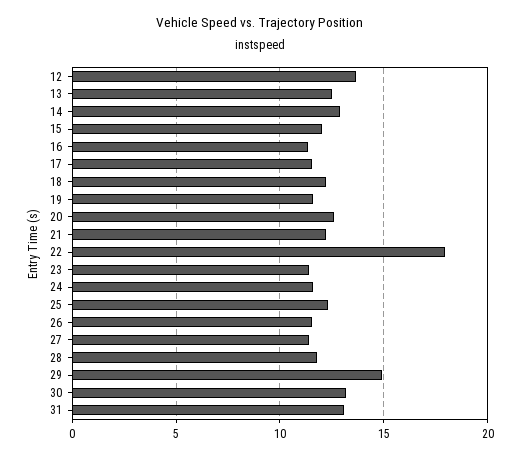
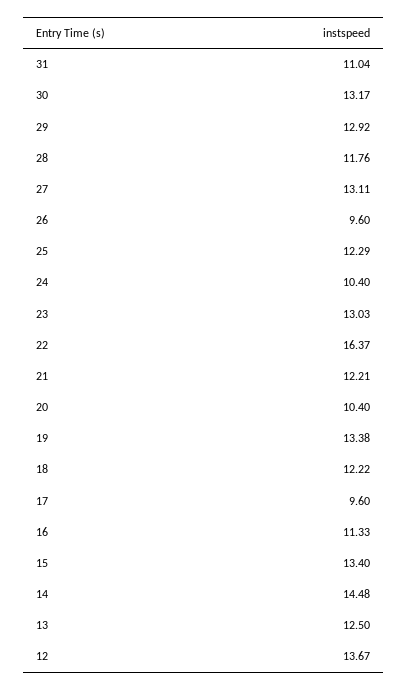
  {
    "12": 13.67,
    "13": 12.5,
-   "14": 13,
+   "14": 14.48,
-   "15": 12,
+   "15": 13.4,
    "16": 11.33,
-   "17": 11.5,
+   "17": 9.6,
    "18": 12.22,
-   "19": 11.5,
+   "19": 13.38,
-   "20": 12.5,
+   "20": 10.4,
    "21": 12.21,
-   "22": 18,
+   "22": 16.37,
-   "23": 11.5,
+   "23": 13.03,
-   "24": 11.5,
+   "24": 10.4,
    "25": 12.29,
-   "26": 11.5,
+   "26": 9.6,
-   "27": 11.5,
+   "27": 13.11,
    "28": 11.76,
-   "29": 15,
+   "29": 12.92,
    "30": 13.17,
-   "31": 13
+   "31": 11.04
  }

